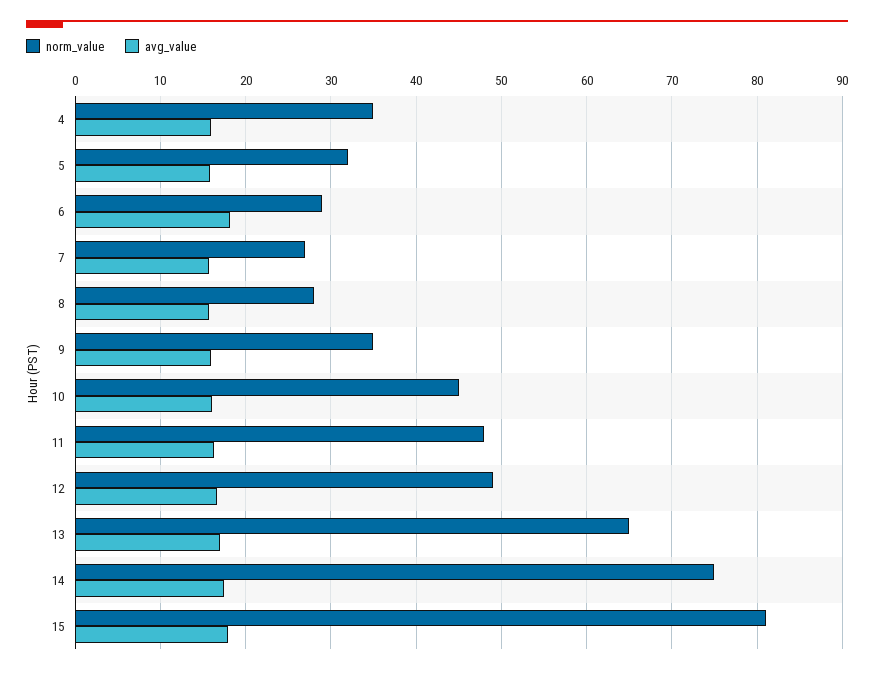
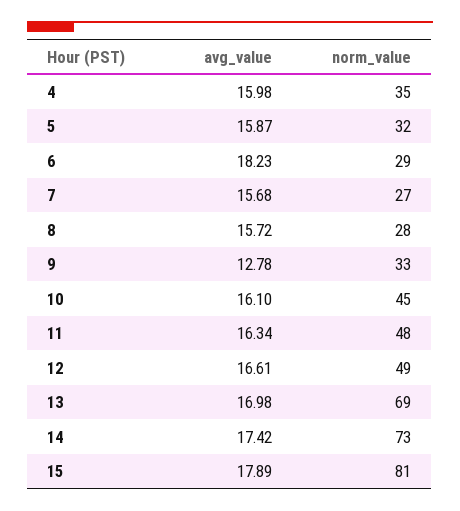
  {
    "norm_value": {
      "4": 35,
      "5": 32,
      "6": 29,
      "7": 27,
      "8": 28,
-     "9": 35,
+     "9": 33,
      "10": 45,
      "11": 48,
      "12": 49,
-     "13": 65,
+     "13": 69,
-     "14": 75,
+     "14": 73,
      "15": 81
    },
    "avg_value": {
      "4": 15.98,
      "5": 15.87,
      "6": 18.23,
      "7": 15.68,
      "8": 15.72,
-     "9": 16,
+     "9": 12.78,
      "10": 16.1,
      "11": 16.34,
      "12": 16.61,
      "13": 16.98,
      "14": 17.42,
      "15": 17.89
    }
  }

